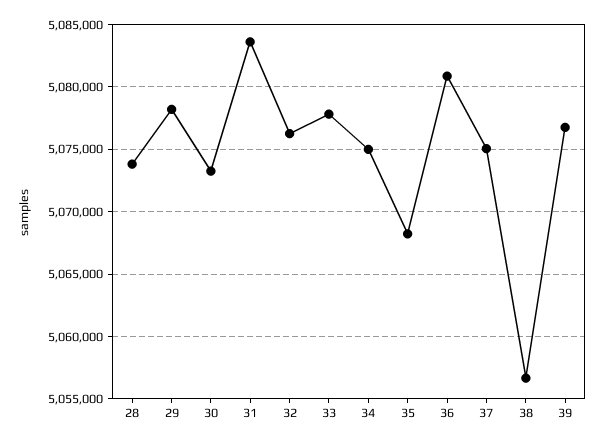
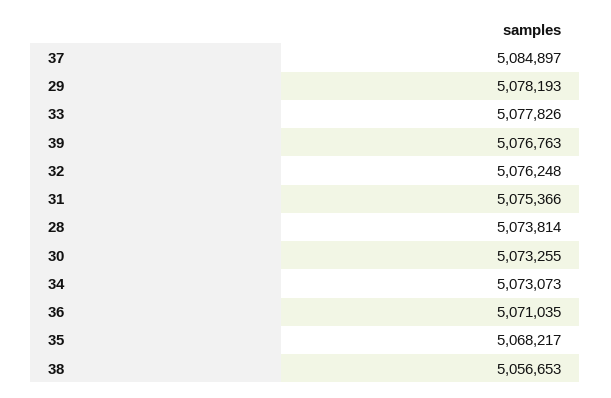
  {
    "28": 5073814,
    "29": 5078193,
    "30": 5073255,
-   "31": 5083500,
+   "31": 5075366,
    "32": 5076248,
    "33": 5077826,
-   "34": 5075000,
+   "34": 5073073,
    "35": 5068217,
-   "36": 5081000,
+   "36": 5071035,
-   "37": 5075000,
+   "37": 5084897,
    "38": 5056653,
    "39": 5076763
  }

